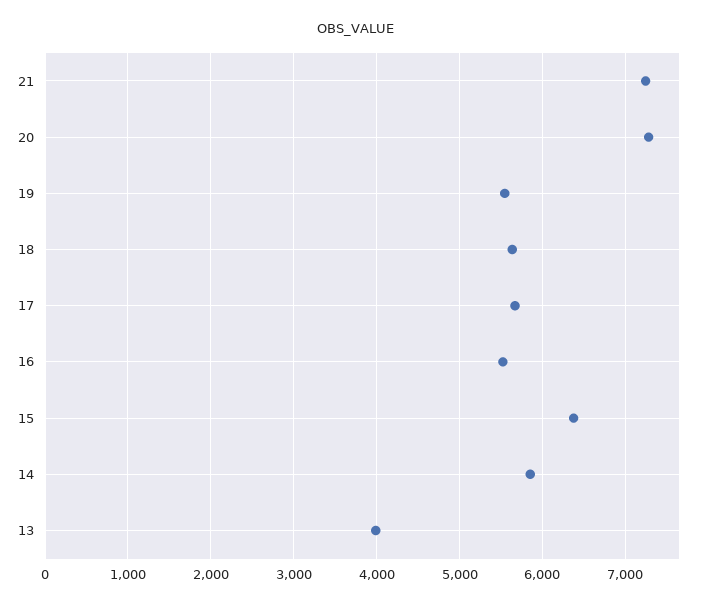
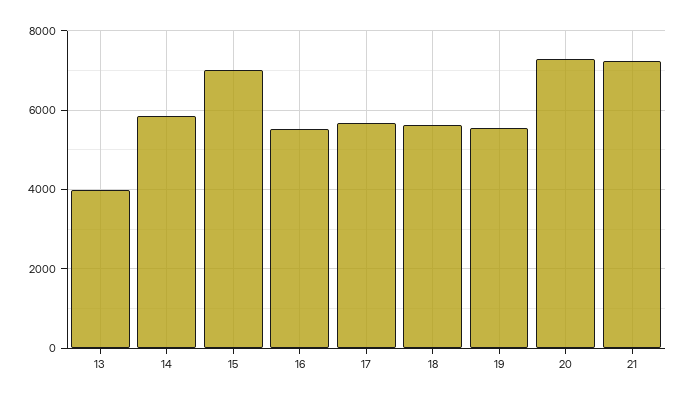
  {
    "21": 7200,
    "20": 7300,
    "19": 5500,
    "18": 5600,
    "17": 5700,
    "16": 5500,
-   "15": 6400,
+   "15": 7000,
    "14": 5900,
    "13": 4000
  }

